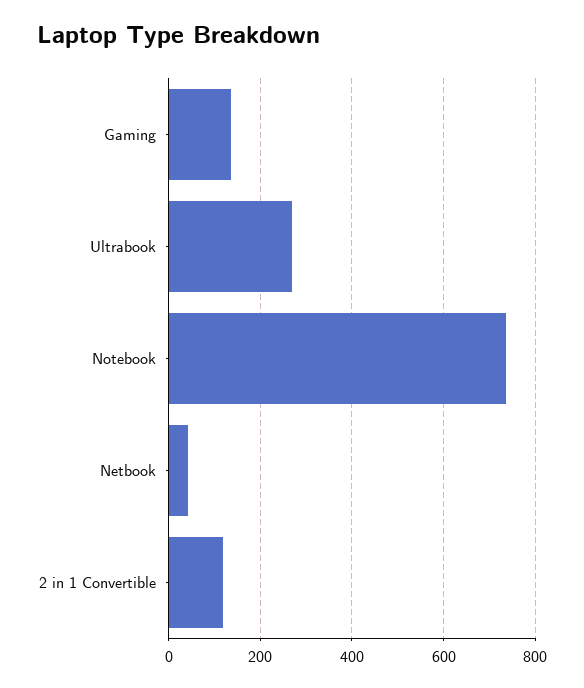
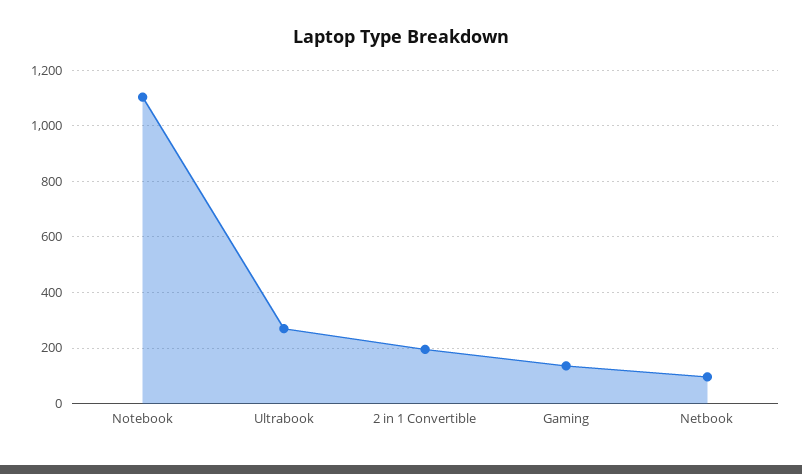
  {
    "Gaming": 140,
    "Ultrabook": 280,
-   "Notebook": 740,
+   "Notebook": 1100,
-   "Netbook": 40,
+   "Netbook": 100,
-   "2 in 1 Convertible": 120
+   "2 in 1 Convertible": 200
  }

